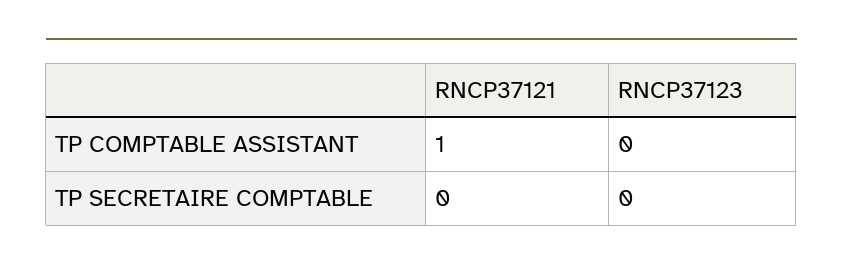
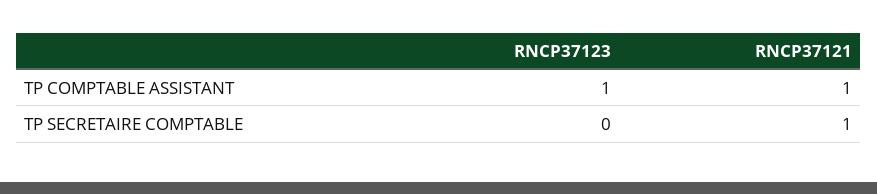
  {
    "RNCP37121": {
      "TP COMPTABLE ASSISTANT": 1,
-     "TP SECRETAIRE COMPTABLE": 0
+     "TP SECRETAIRE COMPTABLE": 1
    },
    "RNCP37123": {
-     "TP COMPTABLE ASSISTANT": 0,
+     "TP COMPTABLE ASSISTANT": 1,
      "TP SECRETAIRE COMPTABLE": 0
    }
  }

